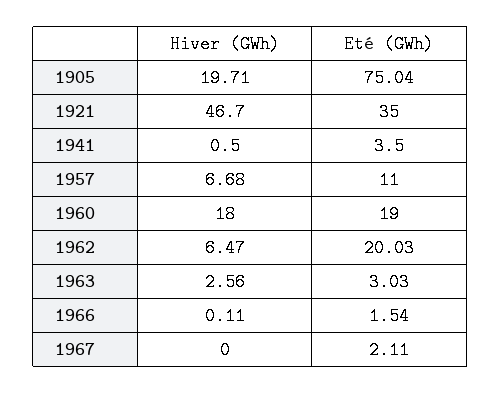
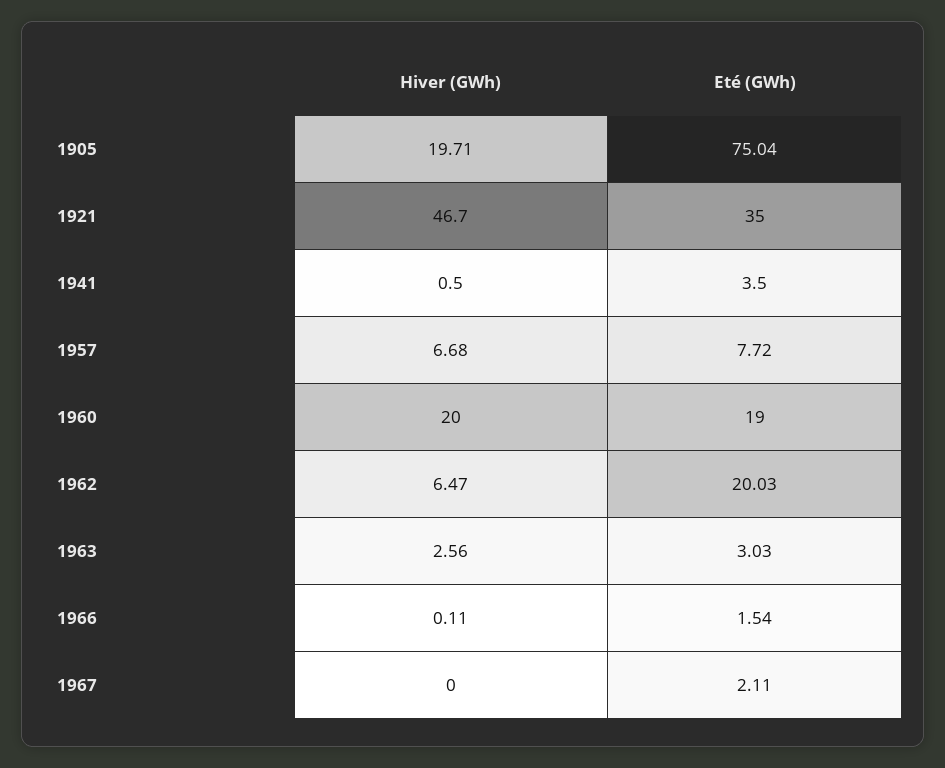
  {
    "Hiver (GWh)": {
      "1905": 19.71,
      "1921": 46.7,
      "1941": 0.5,
      "1957": 6.68,
-     "1960": 18,
+     "1960": 20,
      "1962": 6.47,
      "1963": 2.56,
      "1966": 0.11,
      "1967": 0
    },
    "Eté (GWh)": {
      "1905": 75.04,
      "1921": 35,
      "1941": 3.5,
-     "1957": 11,
+     "1957": 7.72,
      "1960": 19,
      "1962": 20.03,
      "1963": 3.03,
      "1966": 1.54,
      "1967": 2.11
    }
  }

